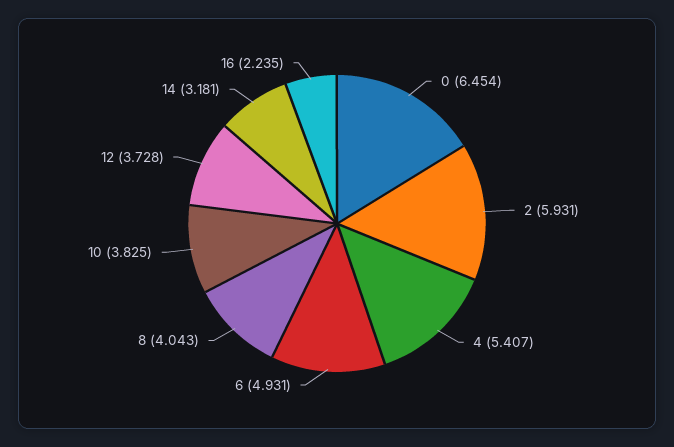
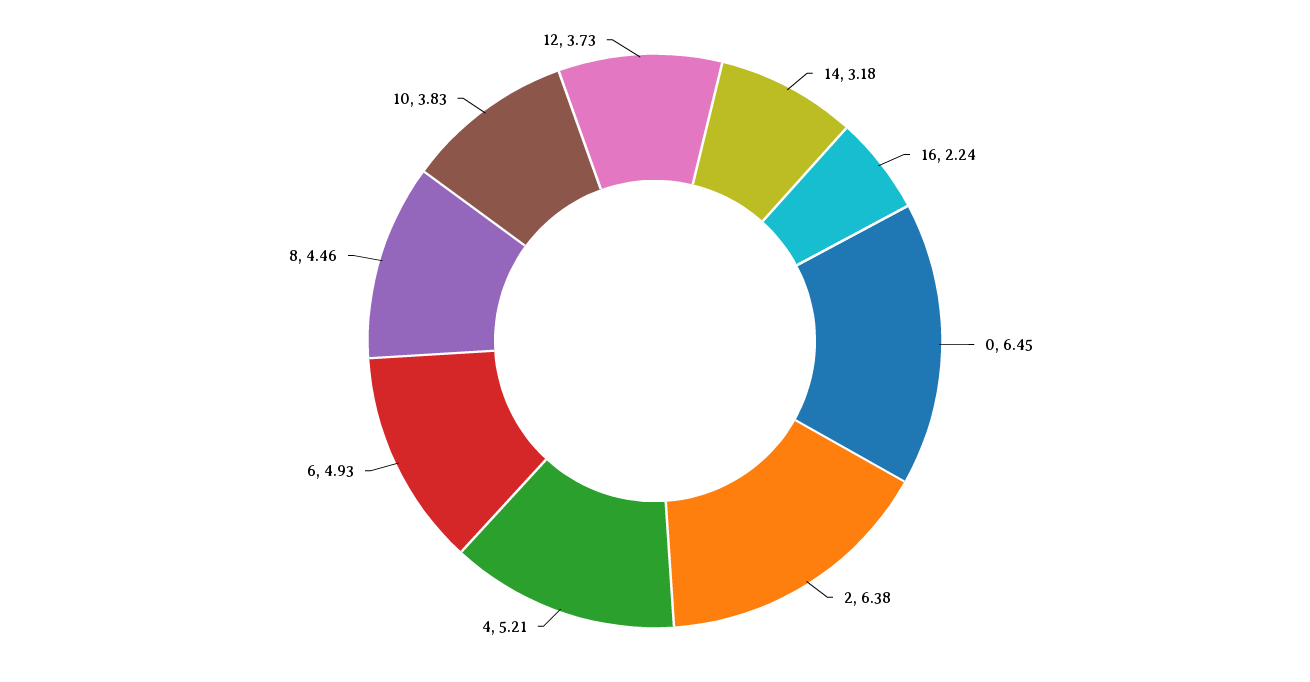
  {
    "0": 6.454,
-   "2": 5.931,
+   "2": 6.38,
-   "4": 5.407,
+   "4": 5.21,
    "6": 4.931,
-   "8": 4.043,
+   "8": 4.46,
    "10": 3.825,
    "12": 3.728,
    "14": 3.181,
    "16": 2.235
  }

